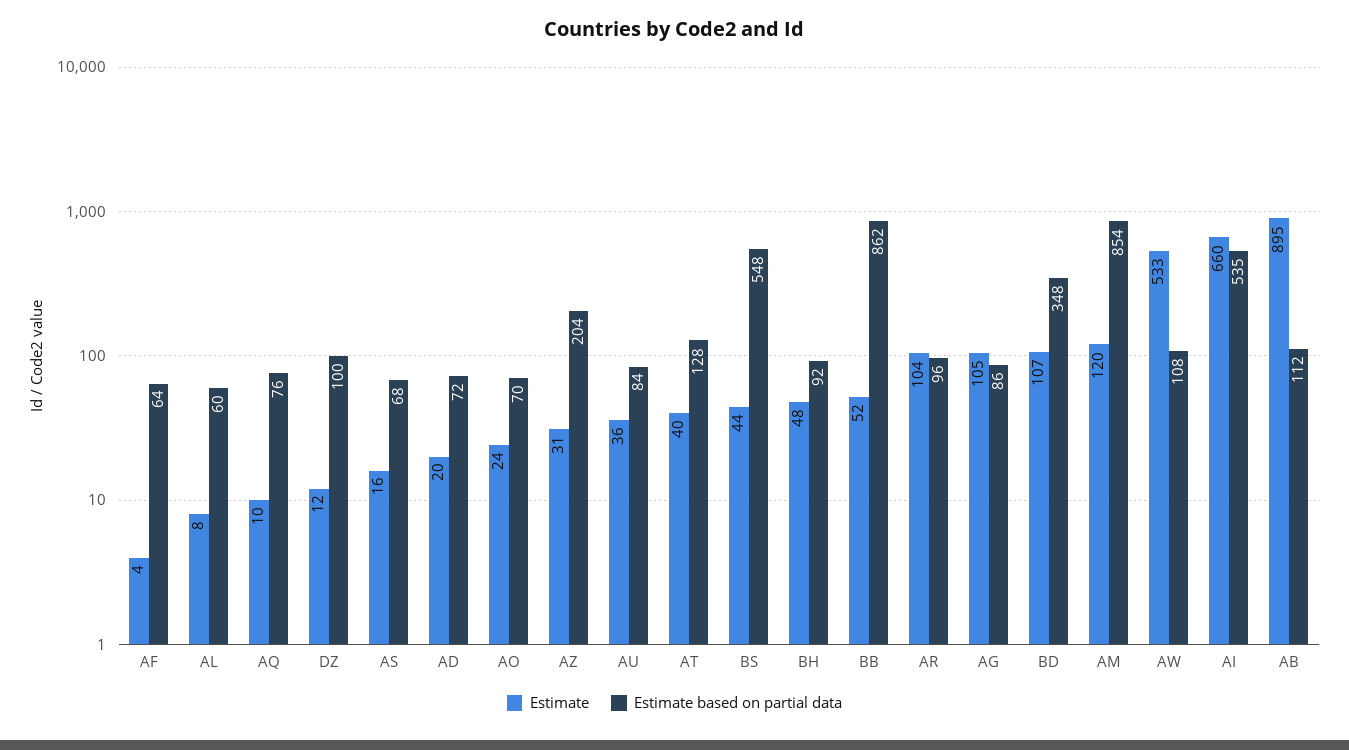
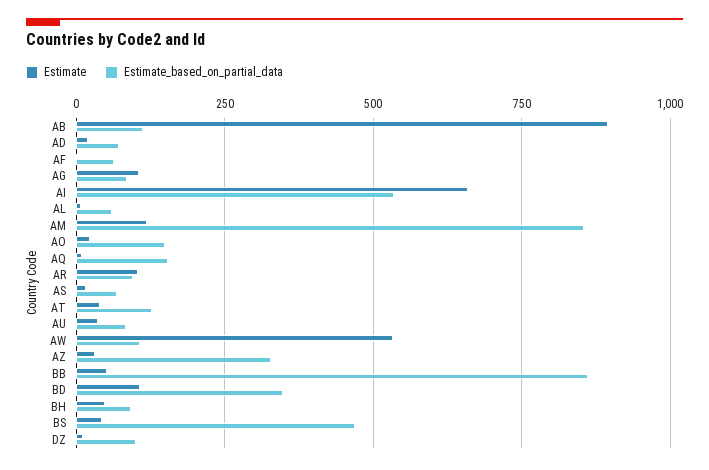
  {
    "Estimate": {
      "AF": 4,
      "AL": 8,
      "AQ": 10,
      "DZ": 12,
      "AS": 16,
      "AD": 20,
      "AO": 24,
      "AZ": 31,
      "AU": 36,
      "AT": 40,
      "BS": 44,
      "BH": 48,
      "BB": 52,
      "AR": 104,
      "AG": 105,
      "BD": 107,
      "AM": 120,
      "AW": 533,
      "AI": 660,
      "AB": 895
    },
    "Estimate based on partial data": {
      "AF": 64,
      "AL": 60,
-     "AQ": 76,
+     "AQ": 150,
      "DZ": 100,
      "AS": 68,
      "AD": 72,
-     "AO": 70,
+     "AO": 150,
-     "AZ": 204,
+     "AZ": 325,
      "AU": 84,
      "AT": 128,
-     "BS": 548,
+     "BS": 475,
      "BH": 92,
      "BB": 862,
      "AR": 96,
      "AG": 86,
      "BD": 348,
      "AM": 854,
      "AW": 108,
      "AI": 535,
      "AB": 112
    }
  }

